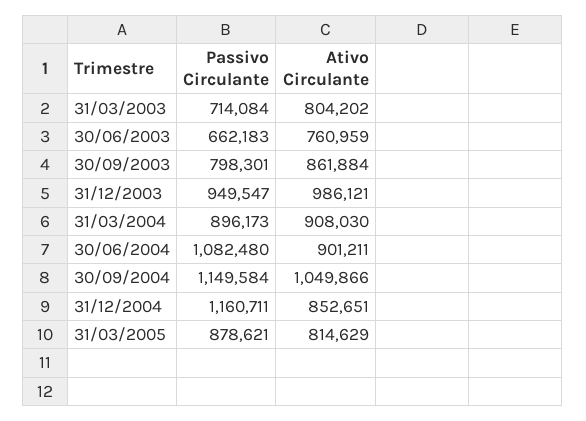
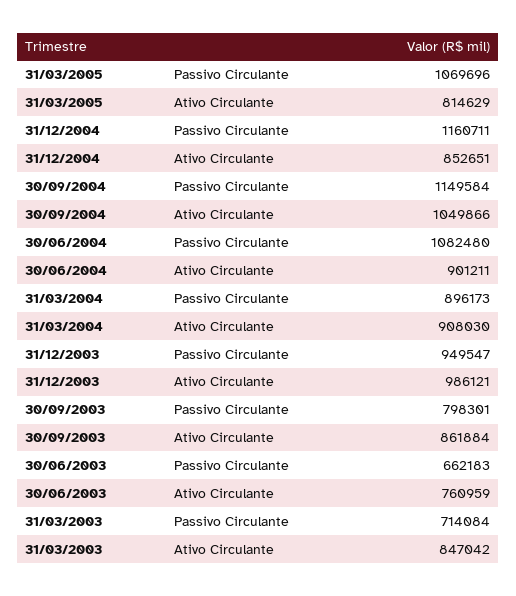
  {
    "Passivo Circulante": {
      "31/03/2003": 714084,
      "30/06/2003": 662183,
      "30/09/2003": 798301,
      "31/12/2003": 949547,
      "31/03/2004": 896173,
      "30/06/2004": 1082480,
      "30/09/2004": 1149584,
      "31/12/2004": 1160711,
-     "31/03/2005": 878621
+     "31/03/2005": 1069696
    },
    "Ativo Circulante": {
-     "31/03/2003": 804202,
+     "31/03/2003": 847042,
      "30/06/2003": 760959,
      "30/09/2003": 861884,
      "31/12/2003": 986121,
      "31/03/2004": 908030,
      "30/06/2004": 901211,
      "30/09/2004": 1049866,
      "31/12/2004": 852651,
      "31/03/2005": 814629
    }
  }

